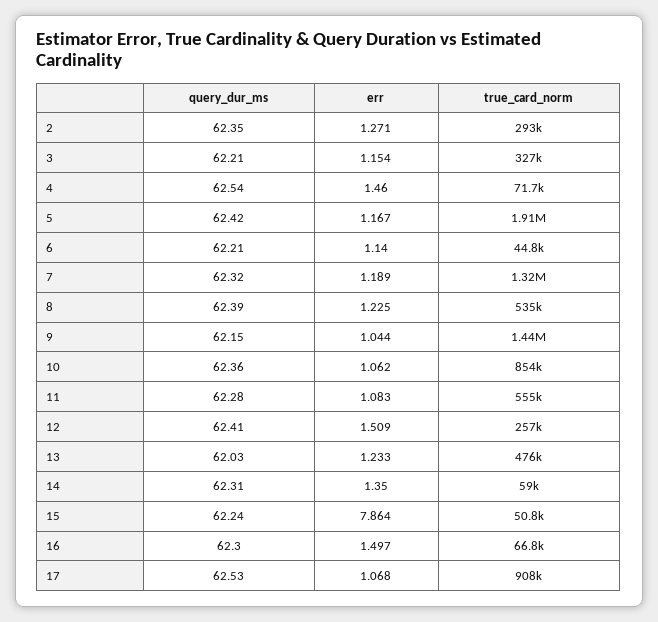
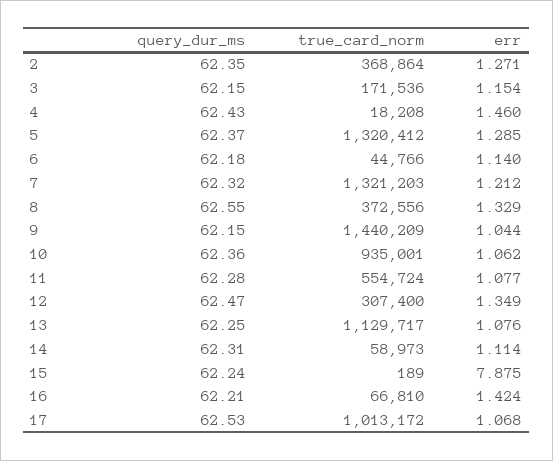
  {
    "query_dur_ms": {
      "2": 62.35,
-     "3": 62.21,
+     "3": 62.15,
-     "4": 62.54,
+     "4": 62.43,
-     "5": 62.42,
+     "5": 62.37,
-     "6": 62.21,
+     "6": 62.18,
      "7": 62.32,
-     "8": 62.39,
+     "8": 62.55,
      "9": 62.15,
      "10": 62.36,
      "11": 62.28,
-     "12": 62.41,
+     "12": 62.47,
-     "13": 62.03,
+     "13": 62.25,
      "14": 62.31,
      "15": 62.24,
-     "16": 62.3,
+     "16": 62.21,
      "17": 62.53
    },
    "err": {
      "2": 1.271,
      "3": 1.154,
      "4": 1.46,
-     "5": 1.167,
+     "5": 1.285,
      "6": 1.14,
-     "7": 1.189,
+     "7": 1.212,
-     "8": 1.225,
+     "8": 1.329,
      "9": 1.044,
      "10": 1.062,
-     "11": 1.083,
+     "11": 1.077,
-     "12": 1.509,
+     "12": 1.349,
-     "13": 1.233,
+     "13": 1.076,
-     "14": 1.35,
+     "14": 1.114,
-     "15": 7.864,
+     "15": 7.875,
-     "16": 1.497,
+     "16": 1.424,
      "17": 1.068
    },
    "true_card_norm": {
-     "2": 293000,
+     "2": 368864,
-     "3": 327000,
+     "3": 171536,
-     "4": 71700,
+     "4": 18208,
-     "5": 1910000,
+     "5": 1320412,
      "6": 44766,
      "7": 1321203,
-     "8": 535000,
+     "8": 372556,
      "9": 1440209,
-     "10": 854000,
+     "10": 935001,
      "11": 554724,
-     "12": 257000,
+     "12": 307400,
-     "13": 476000,
+     "13": 1129717,
      "14": 58973,
-     "15": 50800,
+     "15": 189,
      "16": 66810,
-     "17": 908000
+     "17": 1013172
    }
  }

